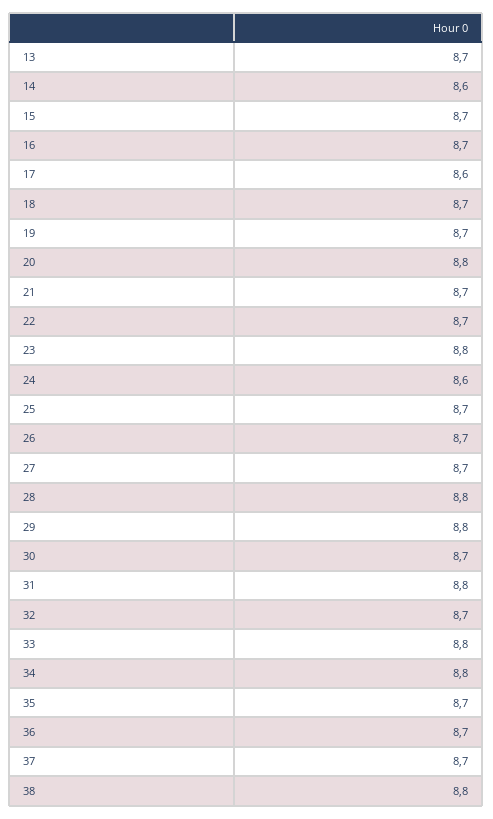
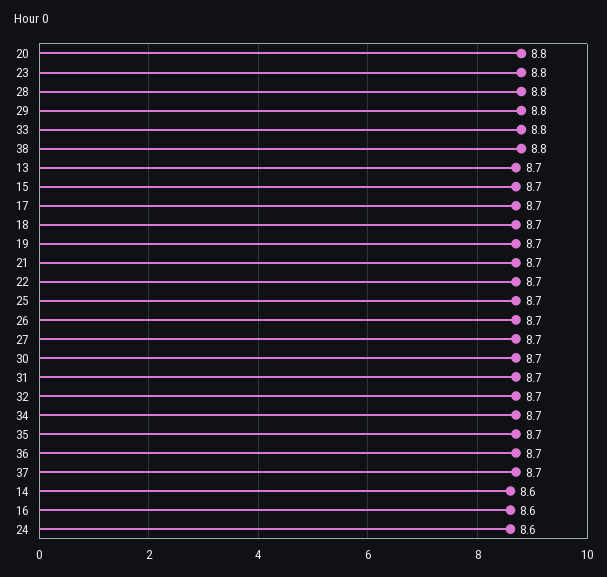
  {
    "13": 8.7,
    "14": 8.6,
    "15": 8.7,
-   "16": 8.7,
+   "16": 8.6,
-   "17": 8.6,
+   "17": 8.7,
    "18": 8.7,
    "19": 8.7,
    "20": 8.8,
    "21": 8.7,
    "22": 8.7,
    "23": 8.8,
    "24": 8.6,
    "25": 8.7,
    "26": 8.7,
    "27": 8.7,
    "28": 8.8,
    "29": 8.8,
    "30": 8.7,
-   "31": 8.8,
+   "31": 8.7,
    "32": 8.7,
    "33": 8.8,
-   "34": 8.8,
+   "34": 8.7,
    "35": 8.7,
    "36": 8.7,
    "37": 8.7,
    "38": 8.8
  }

